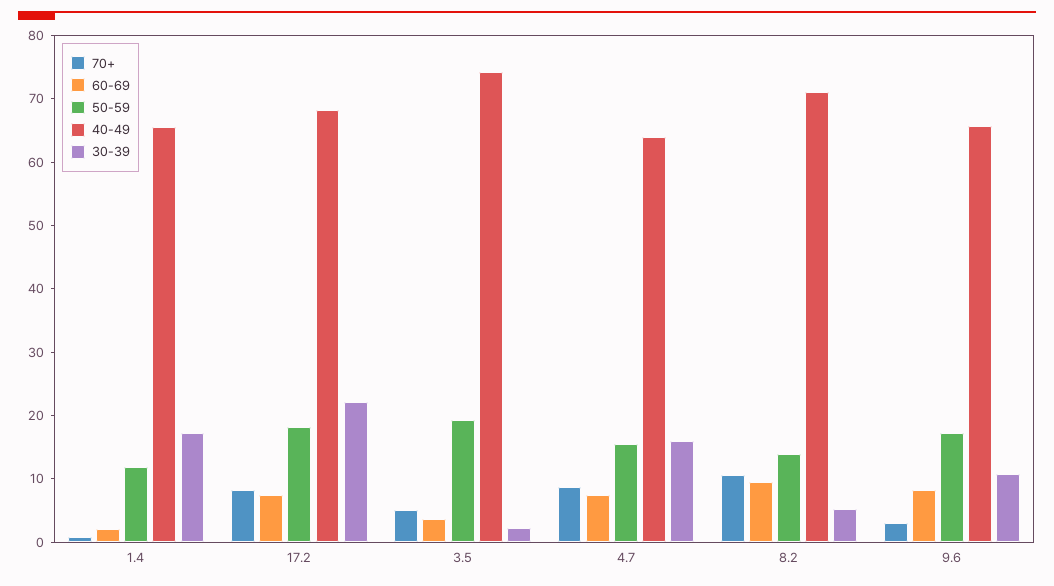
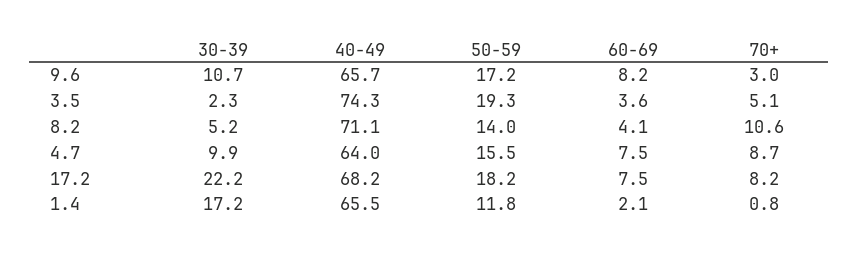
  {
    "70+": {
      "1.4": 0.8,
      "17.2": 8.2,
      "3.5": 5.1,
      "4.7": 8.7,
      "8.2": 10.6,
      "9.6": 3
    },
    "60-69": {
      "1.4": 2.1,
      "17.2": 7.5,
      "3.5": 3.6,
      "4.7": 7.5,
-     "8.2": 10,
+     "8.2": 4.1,
      "9.6": 8.2
    },
    "50-59": {
      "1.4": 11.8,
      "17.2": 18.2,
      "3.5": 19.3,
      "4.7": 15.5,
      "8.2": 14,
      "9.6": 17.2
    },
    "40-49": {
      "1.4": 65.5,
      "17.2": 68.2,
      "3.5": 74.3,
      "4.7": 64,
      "8.2": 71.1,
      "9.6": 65.7
    },
    "30-39": {
      "1.4": 17.2,
      "17.2": 22.2,
      "3.5": 2.3,
-     "4.7": 16,
+     "4.7": 9.9,
      "8.2": 5.2,
      "9.6": 10.7
    }
  }

